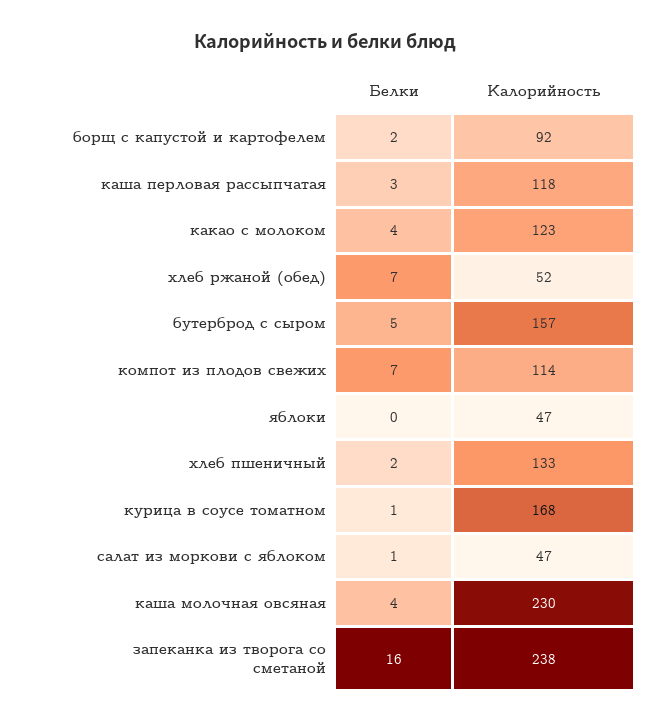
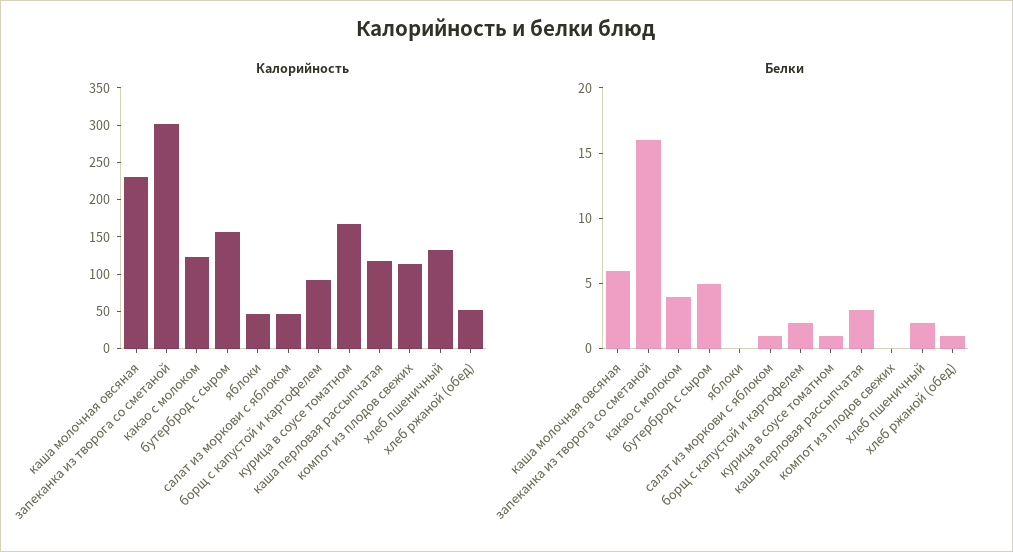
  {
    "Белки": {
      "борщ с капустой и картофелем": 2,
      "каша перловая рассыпчатая": 3,
      "какао с молоком": 4,
-     "хлеб ржаной (обед)": 7,
+     "хлеб ржаной (обед)": 1,
      "бутерброд с сыром": 5,
-     "компот из плодов свежих": 7,
+     "компот из плодов свежих": 0,
      "яблоки": 0,
      "хлеб пшеничный": 2,
      "курица в соусе томатном": 1,
      "салат из моркови с яблоком": 1,
-     "каша молочная овсяная": 4,
+     "каша молочная овсяная": 6,
      "запеканка из творога со сметаной": 16
    },
    "Калорийность": {
      "борщ с капустой и картофелем": 92,
      "каша перловая рассыпчатая": 118,
      "какао с молоком": 123,
      "хлеб ржаной (обед)": 52,
      "бутерброд с сыром": 157,
      "компот из плодов свежих": 114,
      "яблоки": 47,
      "хлеб пшеничный": 133,
      "курица в соусе томатном": 168,
      "салат из моркови с яблоком": 47,
      "каша молочная овсяная": 230,
-     "запеканка из творога со сметаной": 238
+     "запеканка из творога со сметаной": 300
    }
  }

